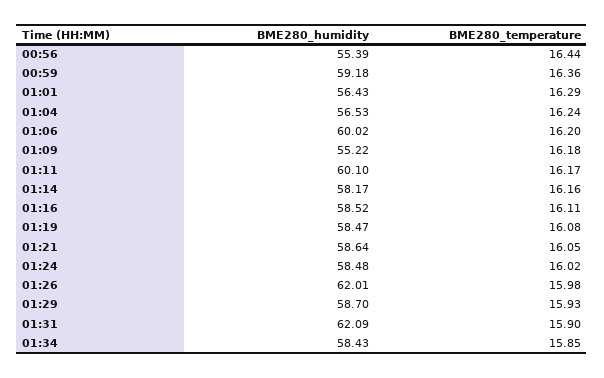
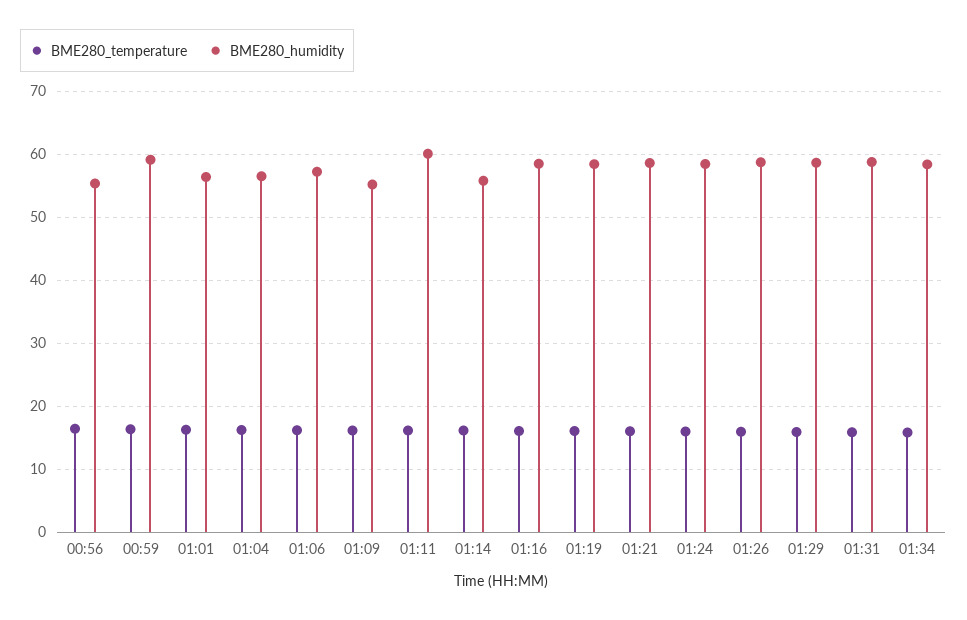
  {
    "BME280_humidity": {
      "00:56": 55.39,
      "00:59": 59.18,
      "01:01": 56.43,
      "01:04": 56.53,
-     "01:06": 60.02,
+     "01:06": 57,
      "01:09": 55.22,
      "01:11": 60.1,
-     "01:14": 58.17,
+     "01:14": 56,
      "01:16": 58.52,
      "01:19": 58.47,
      "01:21": 58.64,
      "01:24": 58.48,
-     "01:26": 62.01,
+     "01:26": 59,
      "01:29": 58.7,
-     "01:31": 62.09,
+     "01:31": 59,
      "01:34": 58.43
    },
    "BME280_temperature": {
      "00:56": 16.44,
      "00:59": 16.36,
      "01:01": 16.29,
      "01:04": 16.24,
      "01:06": 16.2,
      "01:09": 16.18,
      "01:11": 16.17,
      "01:14": 16.16,
      "01:16": 16.11,
      "01:19": 16.08,
      "01:21": 16.05,
      "01:24": 16.02,
      "01:26": 15.98,
      "01:29": 15.93,
      "01:31": 15.9,
      "01:34": 15.85
    }
  }

